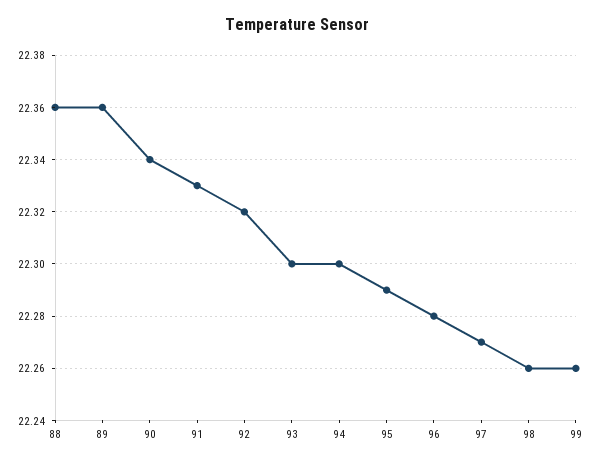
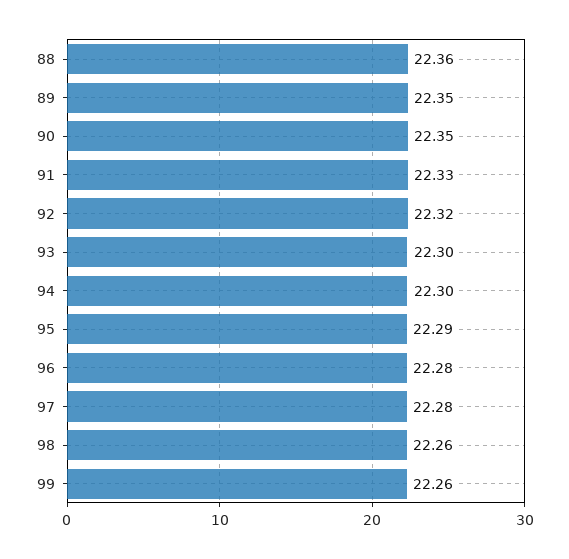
  {
    "88": 22.36,
-   "89": 22.36,
+   "89": 22.35,
-   "90": 22.34,
+   "90": 22.35,
    "91": 22.33,
    "92": 22.32,
    "93": 22.3,
    "94": 22.3,
    "95": 22.29,
    "96": 22.28,
-   "97": 22.27,
+   "97": 22.28,
    "98": 22.26,
    "99": 22.26
  }

